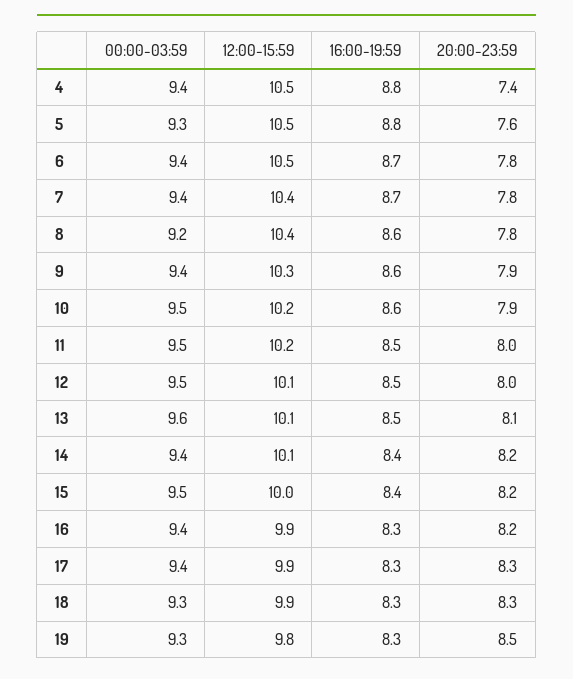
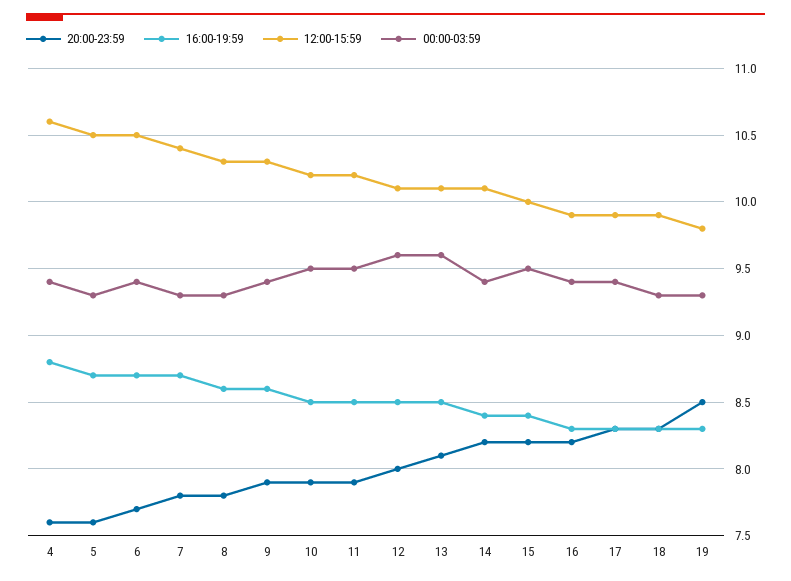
  {
    "00:00-03:59": {
      "4": 9.4,
      "5": 9.3,
      "6": 9.4,
-     "7": 9.4,
+     "7": 9.3,
-     "8": 9.2,
+     "8": 9.3,
      "9": 9.4,
      "10": 9.5,
      "11": 9.5,
-     "12": 9.5,
+     "12": 9.6,
      "13": 9.6,
      "14": 9.4,
      "15": 9.5,
      "16": 9.4,
      "17": 9.4,
      "18": 9.3,
      "19": 9.3
    },
    "12:00-15:59": {
-     "4": 10.5,
+     "4": 10.6,
      "5": 10.5,
      "6": 10.5,
      "7": 10.4,
-     "8": 10.4,
+     "8": 10.3,
      "9": 10.3,
      "10": 10.2,
      "11": 10.2,
      "12": 10.1,
      "13": 10.1,
      "14": 10.1,
      "15": 10,
      "16": 9.9,
      "17": 9.9,
      "18": 9.9,
      "19": 9.8
    },
    "16:00-19:59": {
      "4": 8.8,
-     "5": 8.8,
+     "5": 8.7,
      "6": 8.7,
      "7": 8.7,
      "8": 8.6,
      "9": 8.6,
-     "10": 8.6,
+     "10": 8.5,
      "11": 8.5,
      "12": 8.5,
      "13": 8.5,
      "14": 8.4,
      "15": 8.4,
      "16": 8.3,
      "17": 8.3,
      "18": 8.3,
      "19": 8.3
    },
    "20:00-23:59": {
-     "4": 7.4,
+     "4": 7.6,
      "5": 7.6,
-     "6": 7.8,
+     "6": 7.7,
      "7": 7.8,
      "8": 7.8,
      "9": 7.9,
      "10": 7.9,
-     "11": 8,
+     "11": 7.9,
      "12": 8,
      "13": 8.1,
      "14": 8.2,
      "15": 8.2,
      "16": 8.2,
      "17": 8.3,
      "18": 8.3,
      "19": 8.5
    }
  }

